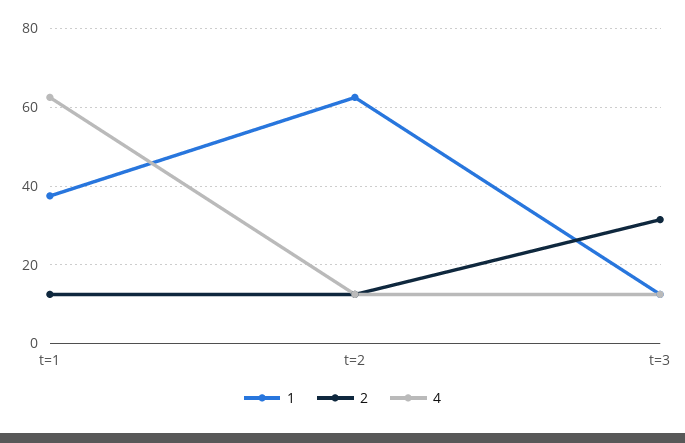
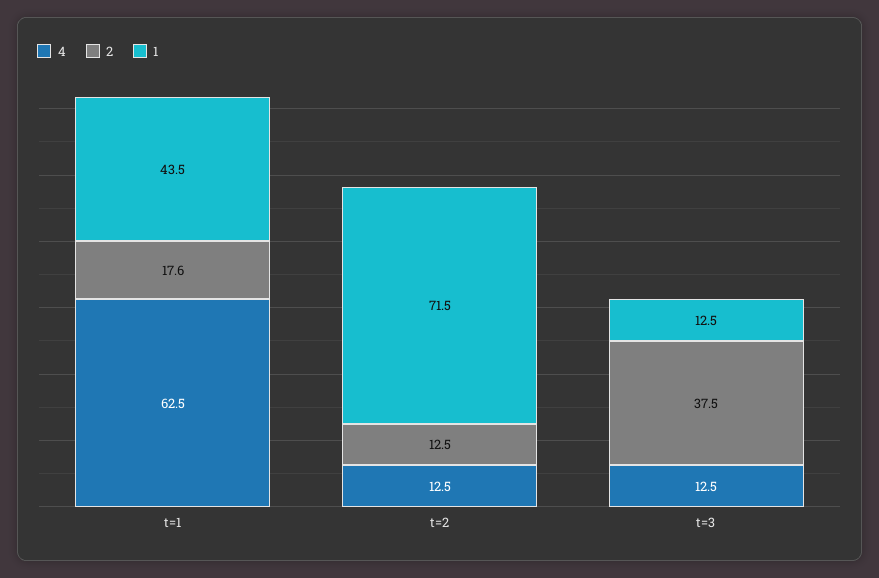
  {
    "1": {
-     "t=1": 38,
+     "t=1": 43.5,
-     "t=2": 62,
+     "t=2": 71.5,
      "t=3": 12.5
    },
    "2": {
-     "t=1": 12,
+     "t=1": 17.6,
      "t=2": 12.5,
-     "t=3": 32
+     "t=3": 37.5
    },
    "4": {
      "t=1": 62.5,
      "t=2": 12.5,
      "t=3": 12.5
    }
  }

